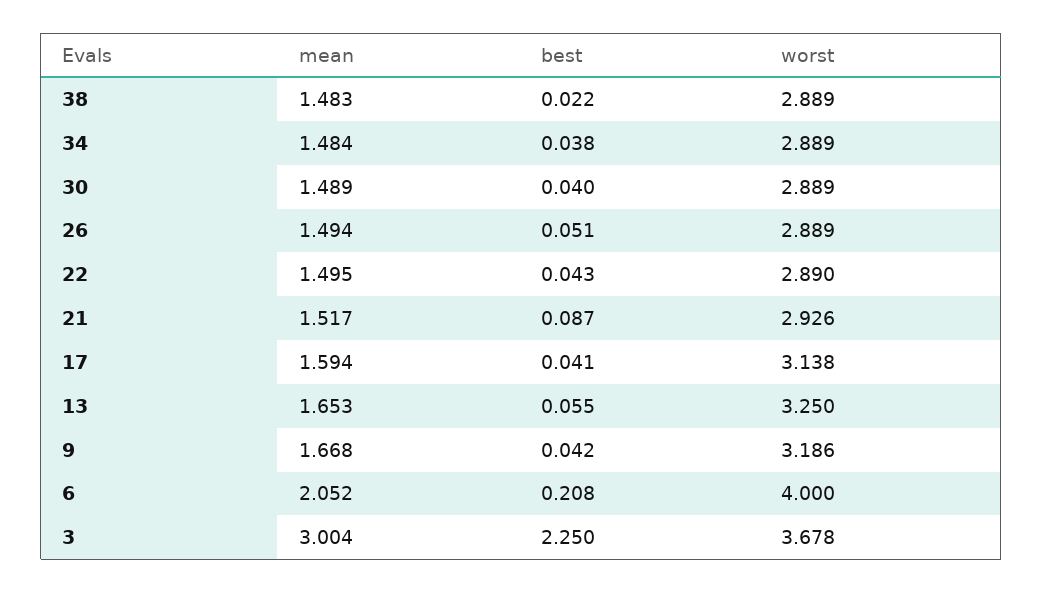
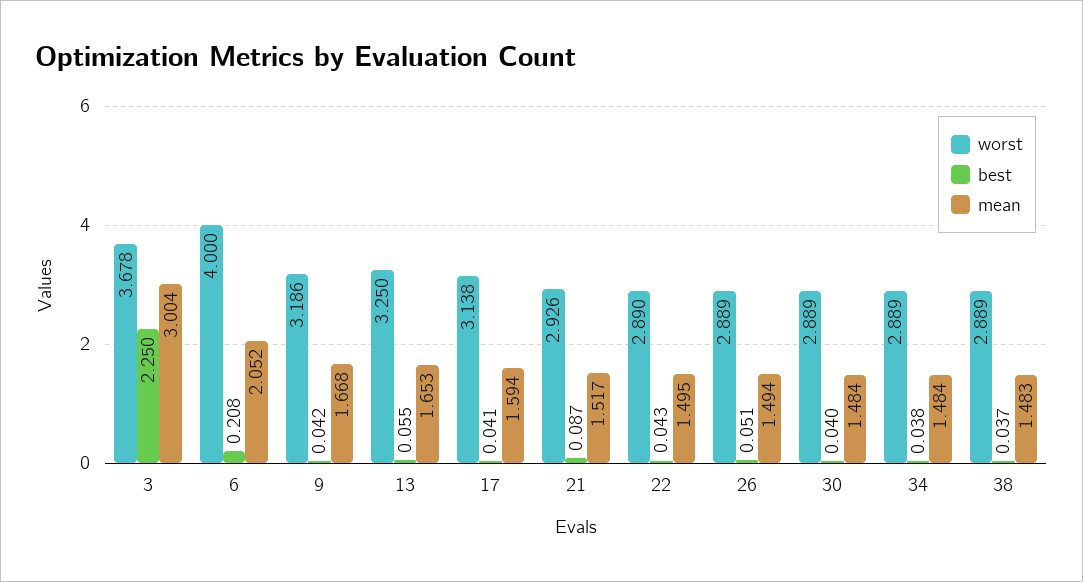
  {
    "mean": {
      "38": 1.483,
      "34": 1.484,
-     "30": 1.489,
+     "30": 1.484,
      "26": 1.494,
      "22": 1.495,
      "21": 1.517,
      "17": 1.594,
      "13": 1.653,
      "9": 1.668,
      "6": 2.052,
      "3": 3.004
    },
    "best": {
-     "38": 0.022,
+     "38": 0.037,
      "34": 0.038,
      "30": 0.04,
      "26": 0.051,
      "22": 0.043,
      "21": 0.087,
      "17": 0.041,
      "13": 0.055,
      "9": 0.042,
      "6": 0.208,
      "3": 2.25
    },
    "worst": {
      "38": 2.889,
      "34": 2.889,
      "30": 2.889,
      "26": 2.889,
      "22": 2.89,
      "21": 2.926,
      "17": 3.138,
      "13": 3.25,
      "9": 3.186,
      "6": 4,
      "3": 3.678
    }
  }

